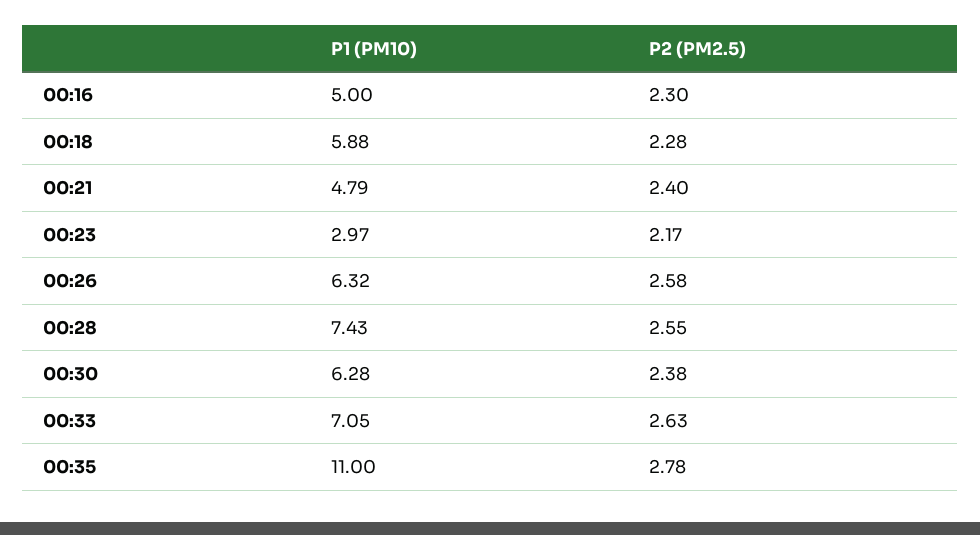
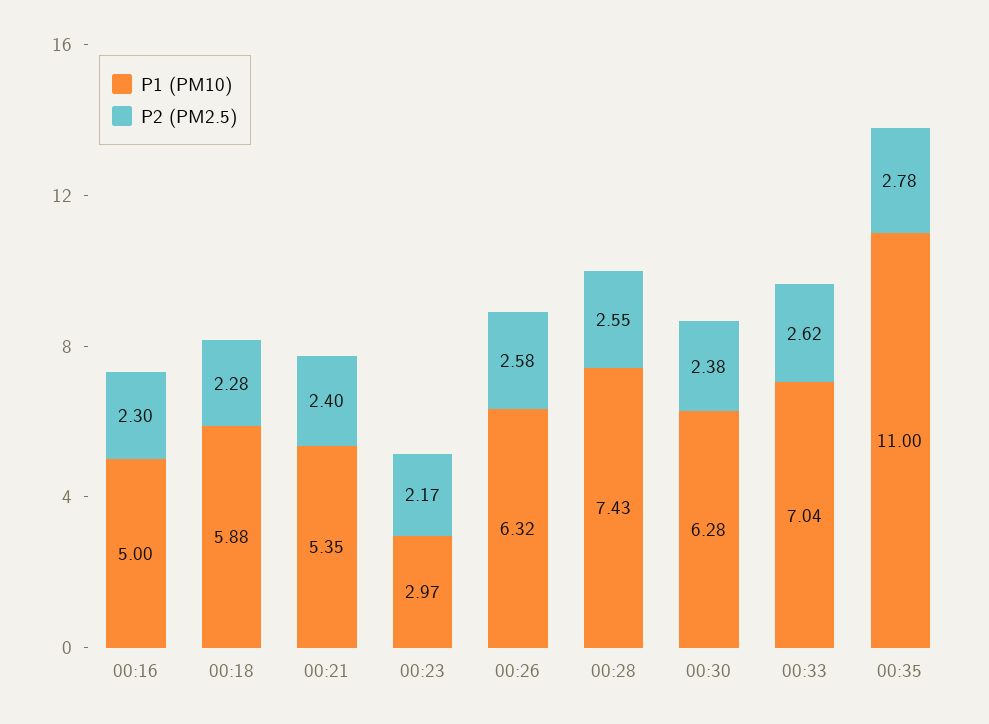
  {
    "P1 (PM10)": {
      "00:16": 5,
      "00:18": 5.88,
-     "00:21": 4.79,
+     "00:21": 5.35,
      "00:23": 2.97,
      "00:26": 6.32,
      "00:28": 7.43,
      "00:30": 6.28,
-     "00:33": 7.05,
+     "00:33": 7.04,
      "00:35": 11
    },
    "P2 (PM2.5)": {
      "00:16": 2.3,
      "00:18": 2.28,
      "00:21": 2.4,
      "00:23": 2.17,
      "00:26": 2.58,
      "00:28": 2.55,
      "00:30": 2.38,
-     "00:33": 2.63,
+     "00:33": 2.62,
      "00:35": 2.78
    }
  }

